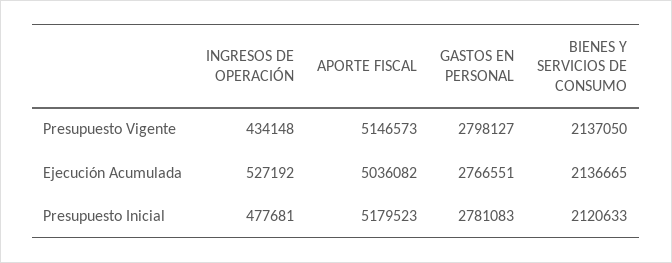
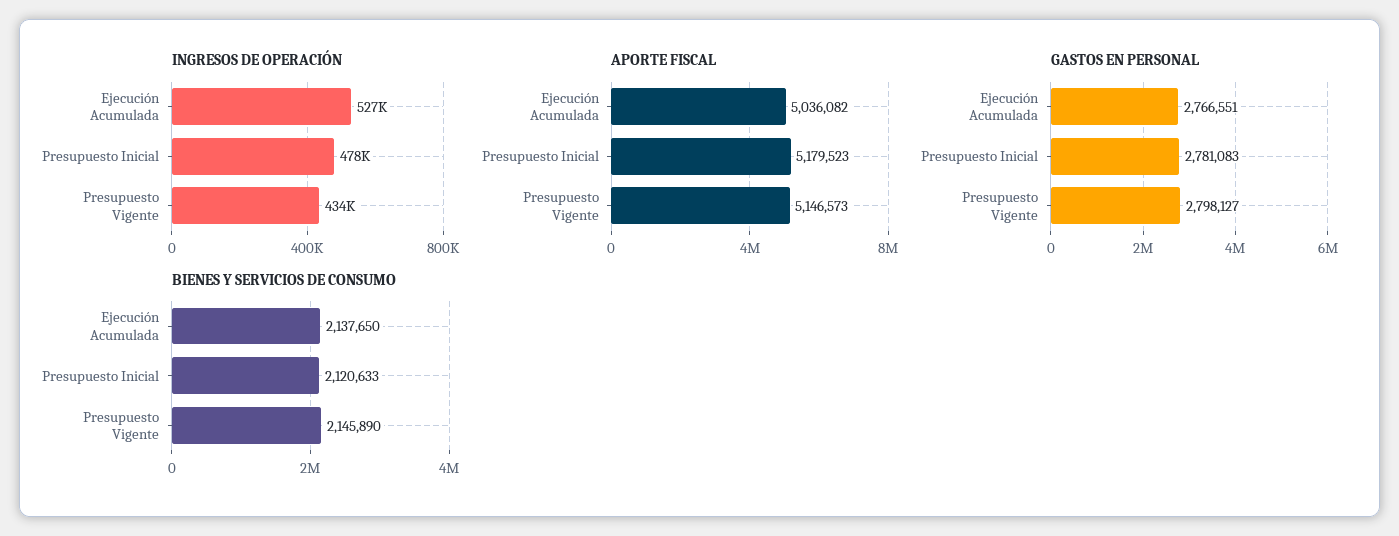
  {
    "INGRESOS DE OPERACIÓN": {
      "Presupuesto Vigente": 434148,
      "Ejecución Acumulada": 527192,
      "Presupuesto Inicial": 477681
    },
    "APORTE FISCAL": {
      "Presupuesto Vigente": 5146573,
      "Ejecución Acumulada": 5036082,
      "Presupuesto Inicial": 5179523
    },
    "GASTOS EN PERSONAL": {
      "Presupuesto Vigente": 2798127,
      "Ejecución Acumulada": 2766551,
      "Presupuesto Inicial": 2781083
    },
    "BIENES Y SERVICIOS DE CONSUMO": {
-     "Presupuesto Vigente": 2137050,
+     "Presupuesto Vigente": 2145890,
-     "Ejecución Acumulada": 2136665,
+     "Ejecución Acumulada": 2137650,
      "Presupuesto Inicial": 2120633
    }
  }

